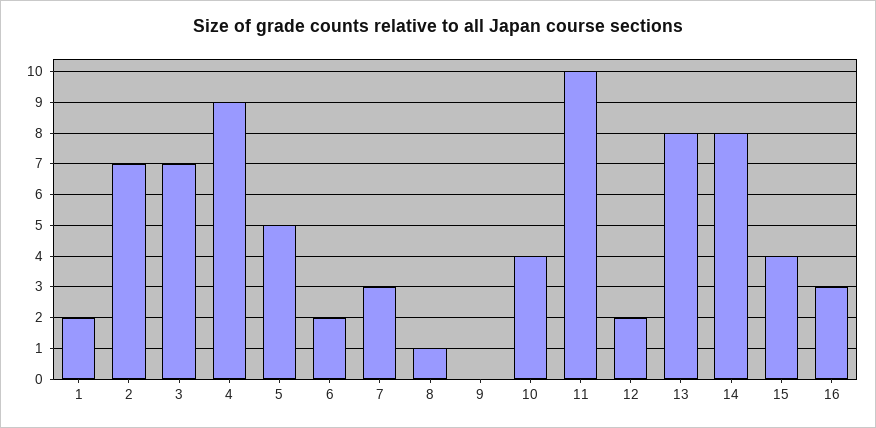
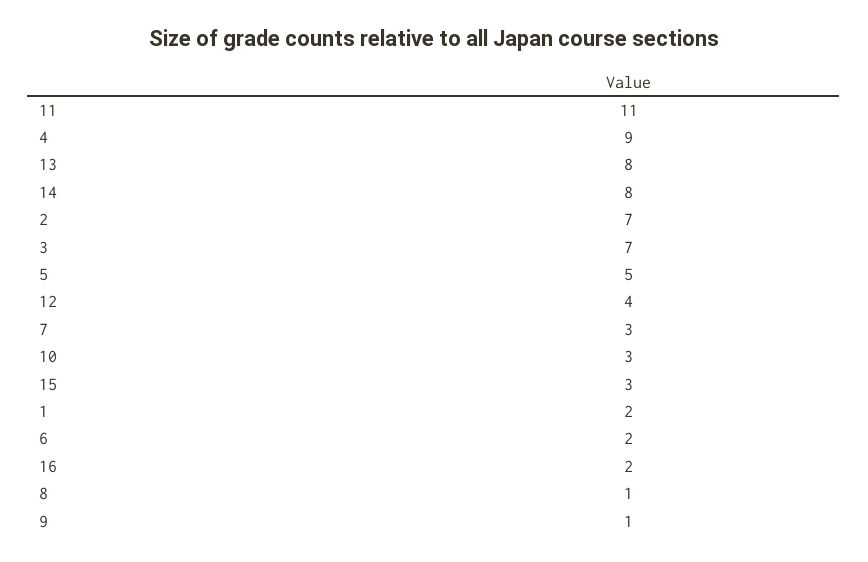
  {
    "1": 2,
    "2": 7,
    "3": 7,
    "4": 9,
    "5": 5,
    "6": 2,
    "7": 3,
    "8": 1,
-   "9": 0,
+   "9": 1,
-   "10": 4,
+   "10": 3,
-   "11": 10,
+   "11": 11,
-   "12": 2,
+   "12": 4,
    "13": 8,
    "14": 8,
-   "15": 4,
+   "15": 3,
-   "16": 3
+   "16": 2
  }

